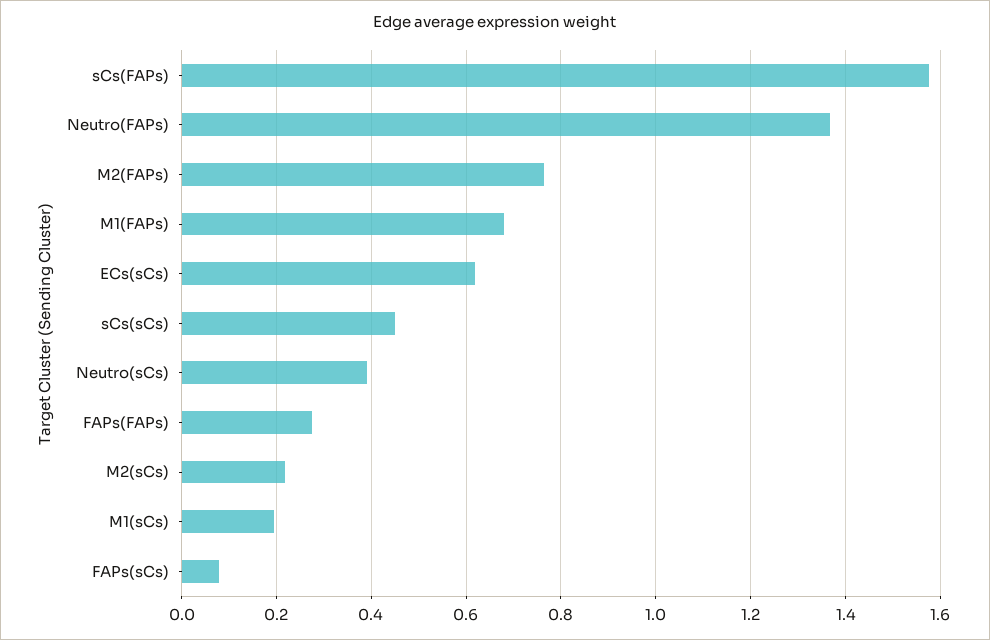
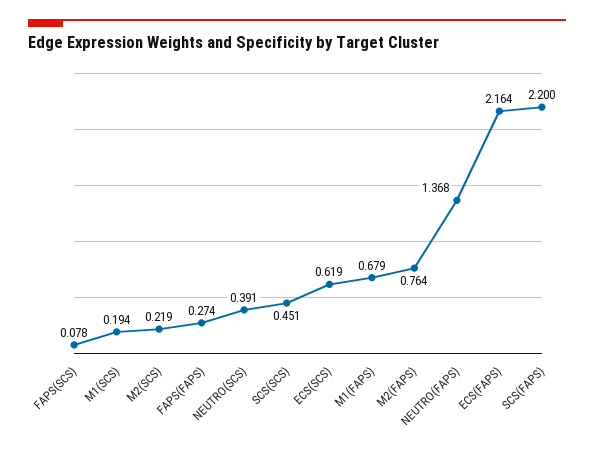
  {
-   "sCs(FAPs)": 1.58,
+   "sCs(FAPs)": 2.2,
    "Neutro(FAPs)": 1.368,
    "M2(FAPs)": 0.764,
    "M1(FAPs)": 0.679,
    "ECs(sCs)": 0.619,
    "sCs(sCs)": 0.451,
    "Neutro(sCs)": 0.391,
    "FAPs(FAPs)": 0.274,
    "M2(sCs)": 0.219,
    "M1(sCs)": 0.194,
-   "FAPs(sCs)": 0.078
+   "FAPs(sCs)": 0.078,
+   "ECS(FAPS)": 2.164
  }

